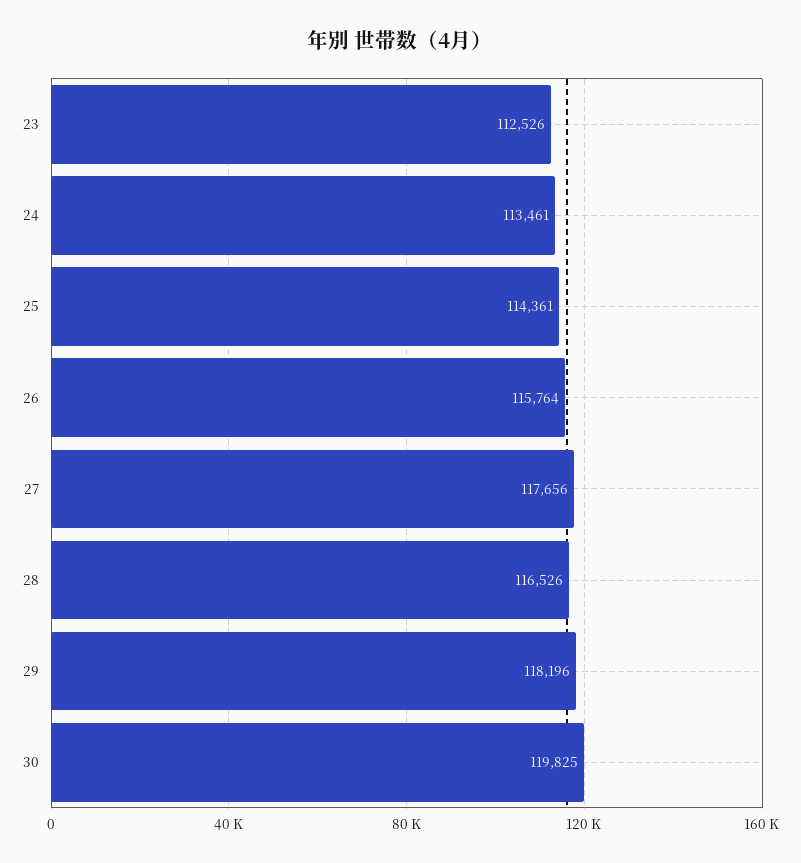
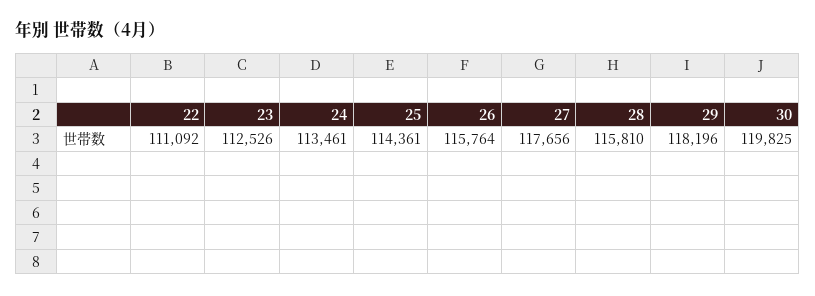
  {
    "23": 112526,
    "24": 113461,
    "25": 114361,
    "26": 115764,
    "27": 117656,
-   "28": 116526,
+   "28": 115810,
    "29": 118196,
-   "30": 119825
+   "30": 119825,
+   "22": 111092
  }

